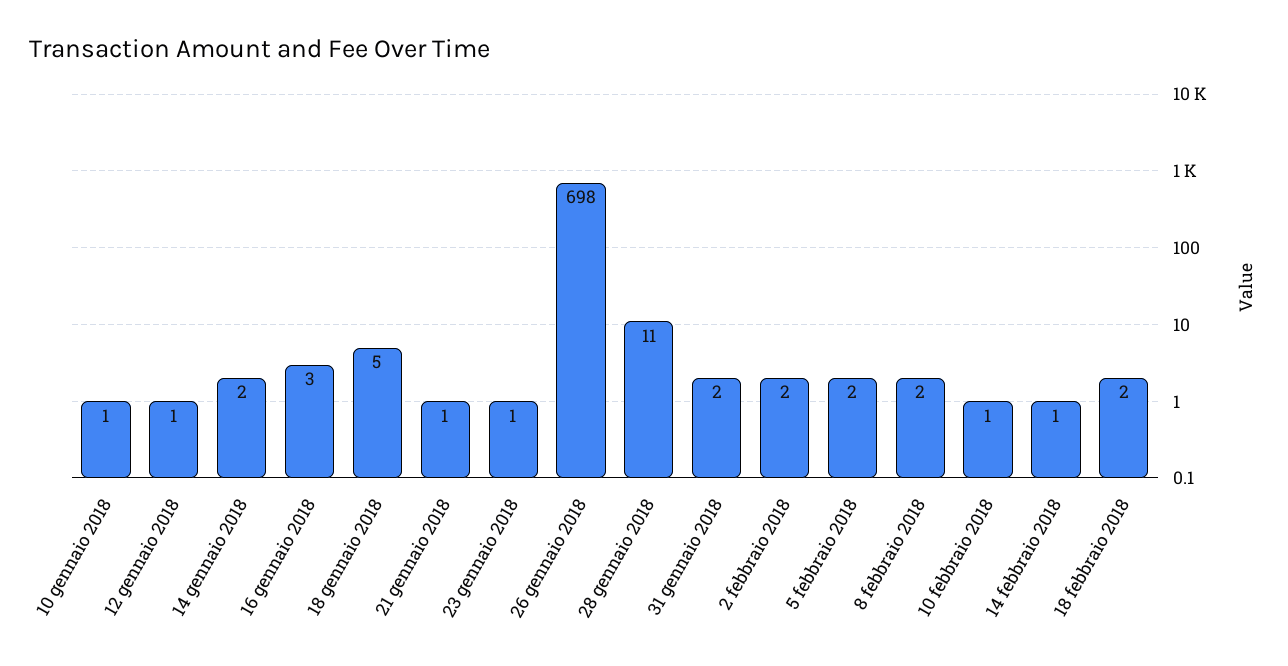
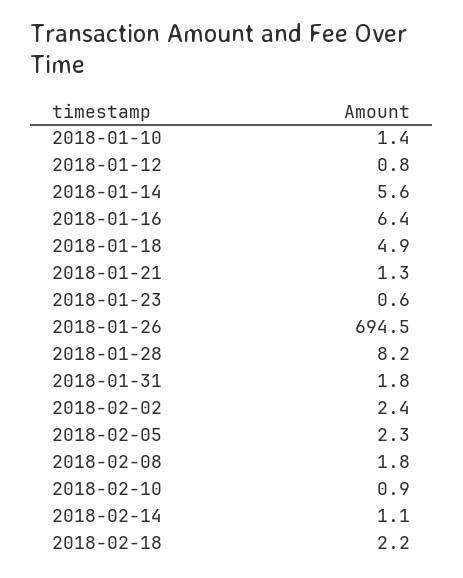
  {
    "10 gennaio 2018": 1.4,
    "12 gennaio 2018": 0.8,
-   "14 gennaio 2018": 2,
+   "14 gennaio 2018": 5.6,
-   "16 gennaio 2018": 3,
+   "16 gennaio 2018": 6.4,
    "18 gennaio 2018": 4.9,
    "21 gennaio 2018": 1.3,
    "23 gennaio 2018": 0.6,
-   "26 gennaio 2018": 698,
+   "26 gennaio 2018": 694.5,
-   "28 gennaio 2018": 11,
+   "28 gennaio 2018": 8.2,
    "31 gennaio 2018": 1.8,
    "2 febbraio 2018": 2.4,
    "5 febbraio 2018": 2.3,
    "8 febbraio 2018": 1.8,
    "10 febbraio 2018": 0.9,
    "14 febbraio 2018": 1.1,
    "18 febbraio 2018": 2.2
  }

